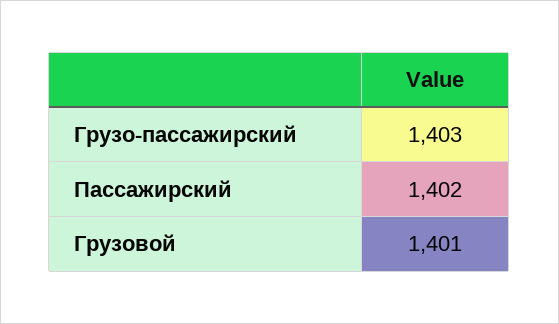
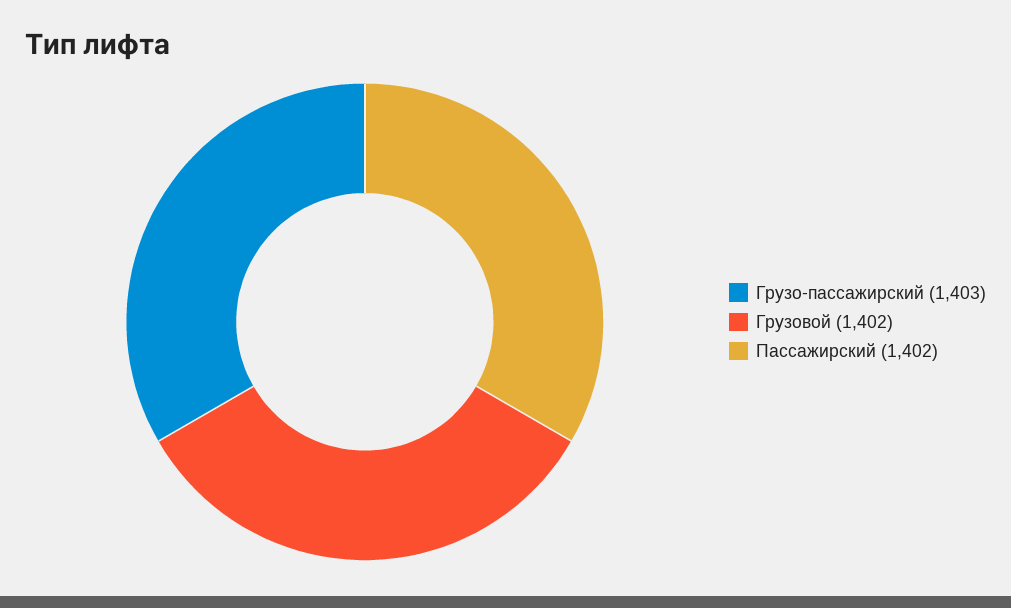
  {
    "Грузо-пассажирский": 1403,
    "Пассажирский": 1402,
-   "Грузовой": 1401
+   "Грузовой": 1402
  }

